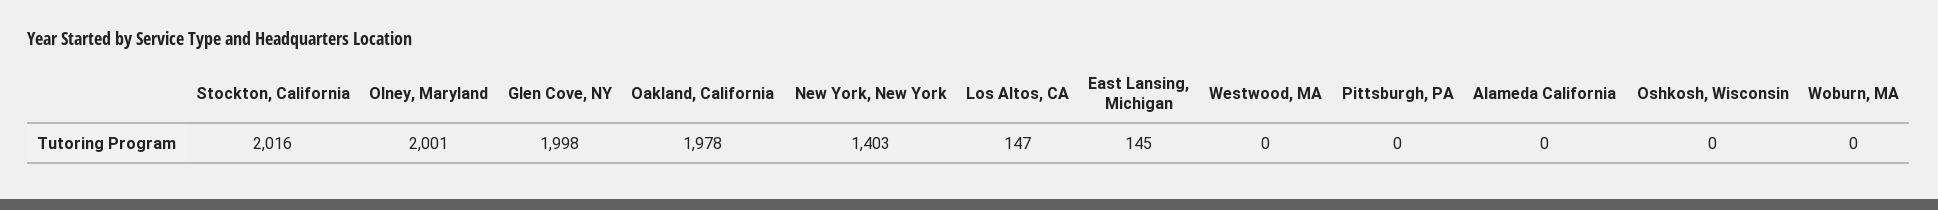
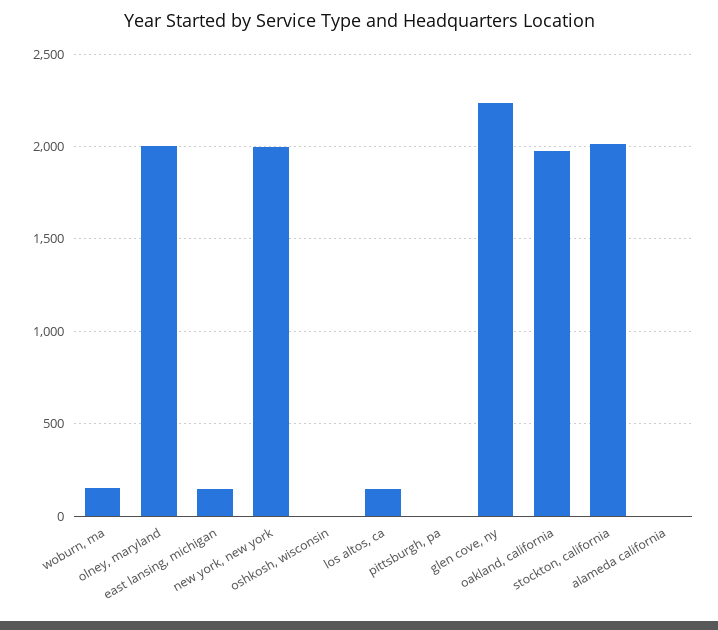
  {
    "Stockton, California": 2016,
    "Olney, Maryland": 2001,
-   "Glen Cove, NY": 1998,
+   "Glen Cove, NY": 2250,
    "Oakland, California": 1978,
-   "New York, New York": 1403,
+   "New York, New York": 2000,
    "Los Altos, CA": 147,
    "East Lansing, Michigan": 145,
-   "Westwood, MA": 0,
    "Pittsburgh, PA": 0,
    "Alameda California": 0,
    "Oshkosh, Wisconsin": 0,
-   "Woburn, MA": 0
+   "Woburn, MA": 150
  }

